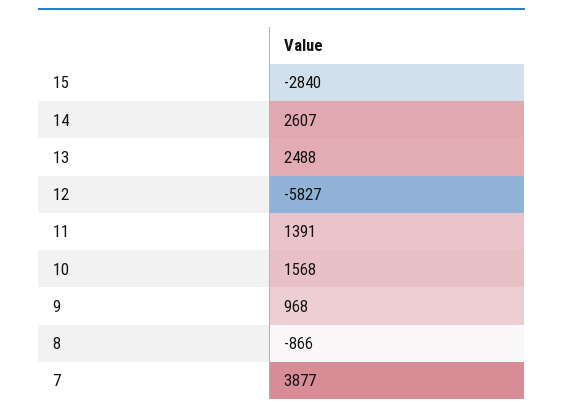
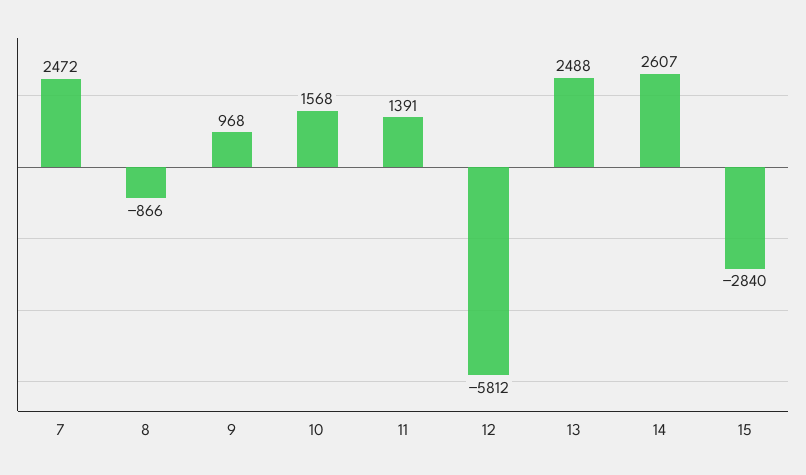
  {
    "15": -2840,
    "14": 2607,
    "13": 2488,
-   "12": -5827,
+   "12": -5812,
    "11": 1391,
    "10": 1568,
    "9": 968,
    "8": -866,
-   "7": 3877
+   "7": 2472
  }

